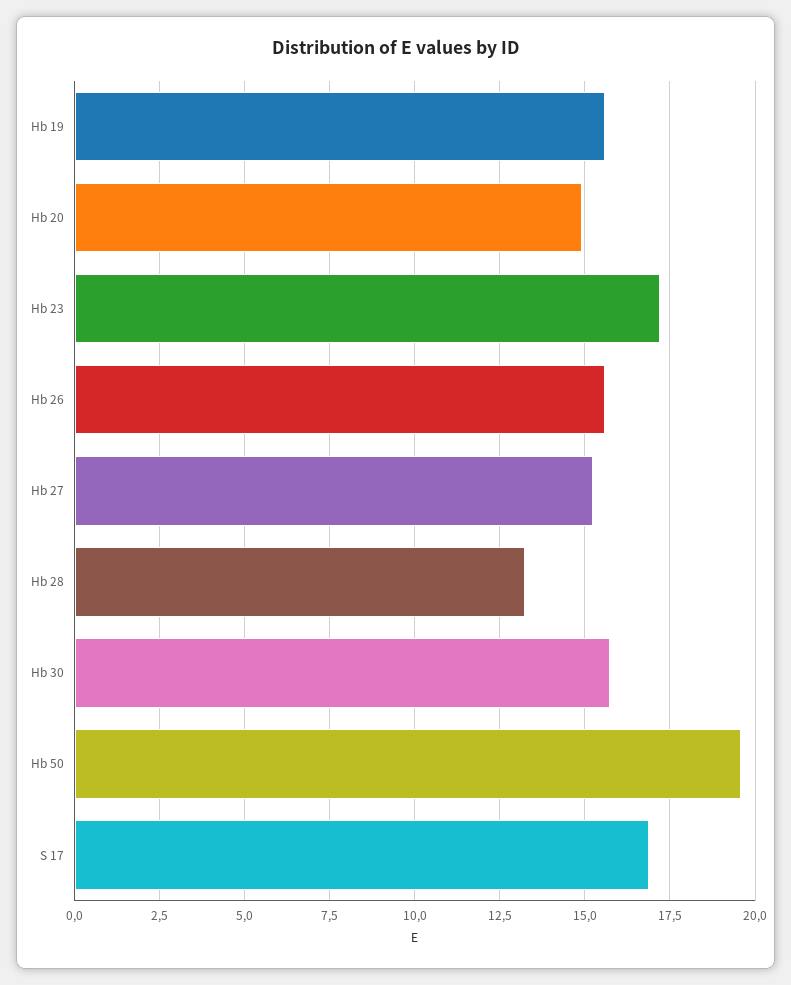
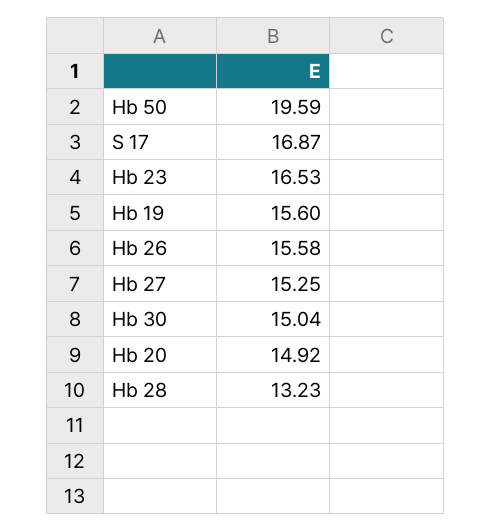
  {
    "Hb 19": 15.6,
    "Hb 20": 14.92,
-   "Hb 23": 17.25,
+   "Hb 23": 16.53,
    "Hb 26": 15.58,
    "Hb 27": 15.25,
    "Hb 28": 13.23,
-   "Hb 30": 15.75,
+   "Hb 30": 15.04,
    "Hb 50": 19.59,
    "S 17": 16.87
  }

